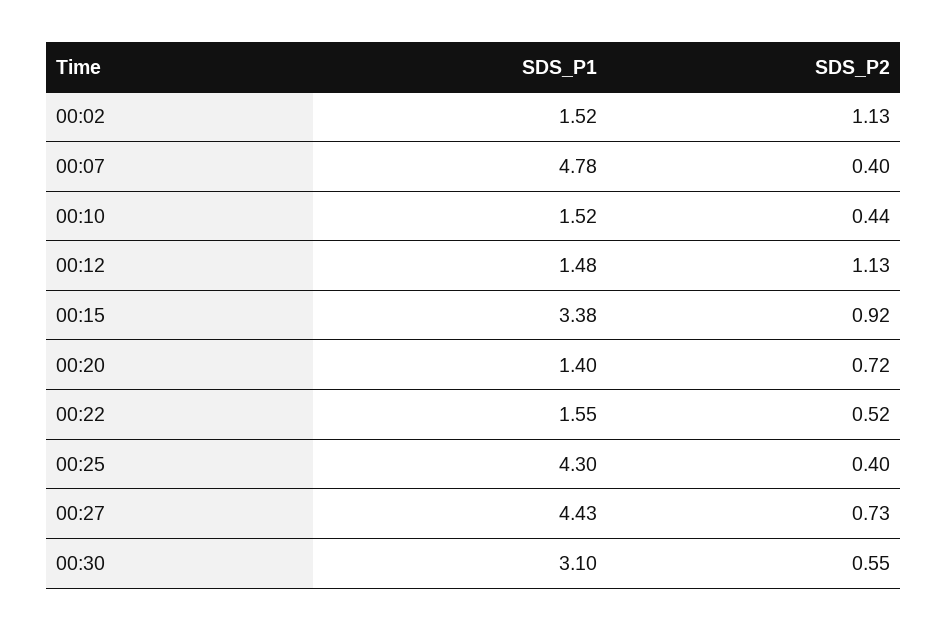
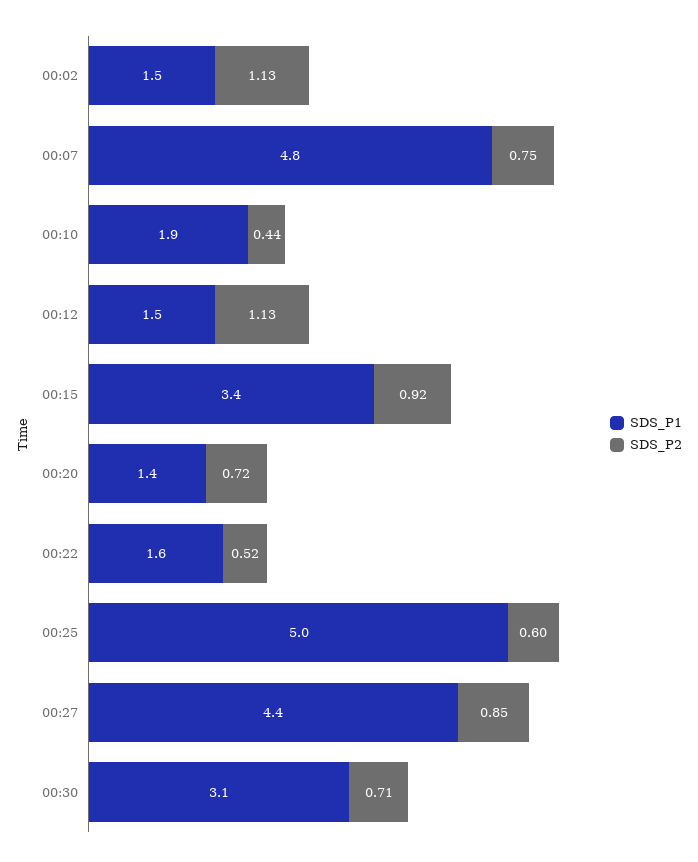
  {
    "SDS_P1": {
      "00:02": 1.52,
      "00:07": 4.78,
-     "00:10": 1.52,
+     "00:10": 1.9,
      "00:12": 1.48,
      "00:15": 3.38,
      "00:20": 1.4,
      "00:22": 1.55,
-     "00:25": 4.3,
+     "00:25": 5,
      "00:27": 4.43,
      "00:30": 3.1
    },
    "SDS_P2": {
      "00:02": 1.13,
-     "00:07": 0.4,
+     "00:07": 0.75,
      "00:10": 0.44,
      "00:12": 1.13,
      "00:15": 0.92,
      "00:20": 0.72,
      "00:22": 0.52,
-     "00:25": 0.4,
+     "00:25": 0.6,
-     "00:27": 0.73,
+     "00:27": 0.85,
-     "00:30": 0.55
+     "00:30": 0.71
    }
  }

